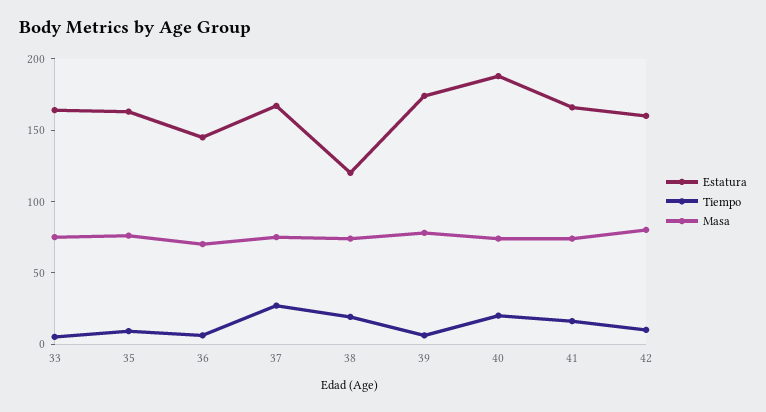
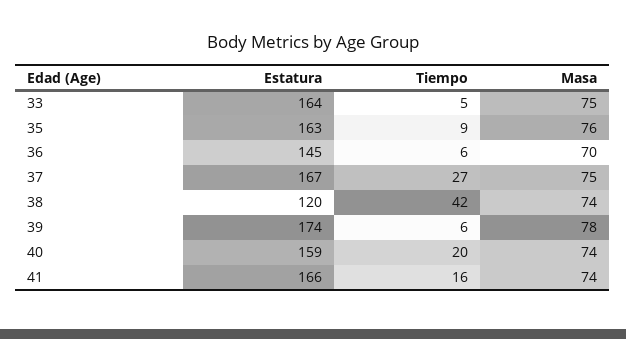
  {
    "Estatura": {
      "33": 164,
      "35": 163,
      "36": 145,
      "37": 167,
      "38": 120,
      "39": 174,
-     "40": 190,
+     "40": 159,
-     "41": 166,
+     "41": 166
-     "42": 160
    },
    "Tiempo": {
      "33": 5,
      "35": 9,
      "36": 6,
      "37": 27,
-     "38": 20,
+     "38": 42,
      "39": 6,
      "40": 20,
-     "41": 16,
+     "41": 16
-     "42": 10
    },
    "Masa": {
      "33": 75,
      "35": 76,
      "36": 70,
      "37": 75,
      "38": 74,
      "39": 78,
      "40": 74,
-     "41": 74,
+     "41": 74
-     "42": 80
    }
  }

